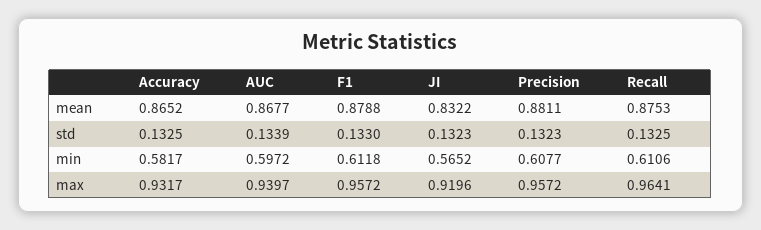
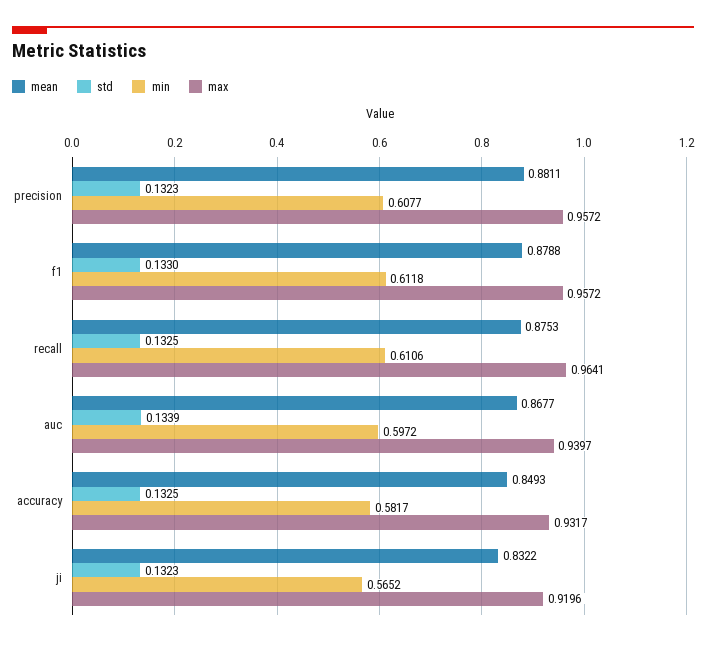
  {
    "mean": {
-     "Accuracy": 0.8652,
+     "Accuracy": 0.8493,
      "AUC": 0.8677,
      "F1": 0.8788,
      "JI": 0.8322,
      "Precision": 0.8811,
      "Recall": 0.8753
    },
    "std": {
      "Accuracy": 0.1325,
      "AUC": 0.1339,
      "F1": 0.133,
      "JI": 0.1323,
      "Precision": 0.1323,
      "Recall": 0.1325
    },
    "min": {
      "Accuracy": 0.5817,
      "AUC": 0.5972,
      "F1": 0.6118,
      "JI": 0.5652,
      "Precision": 0.6077,
      "Recall": 0.6106
    },
    "max": {
      "Accuracy": 0.9317,
      "AUC": 0.9397,
      "F1": 0.9572,
      "JI": 0.9196,
      "Precision": 0.9572,
      "Recall": 0.9641
    }
  }

